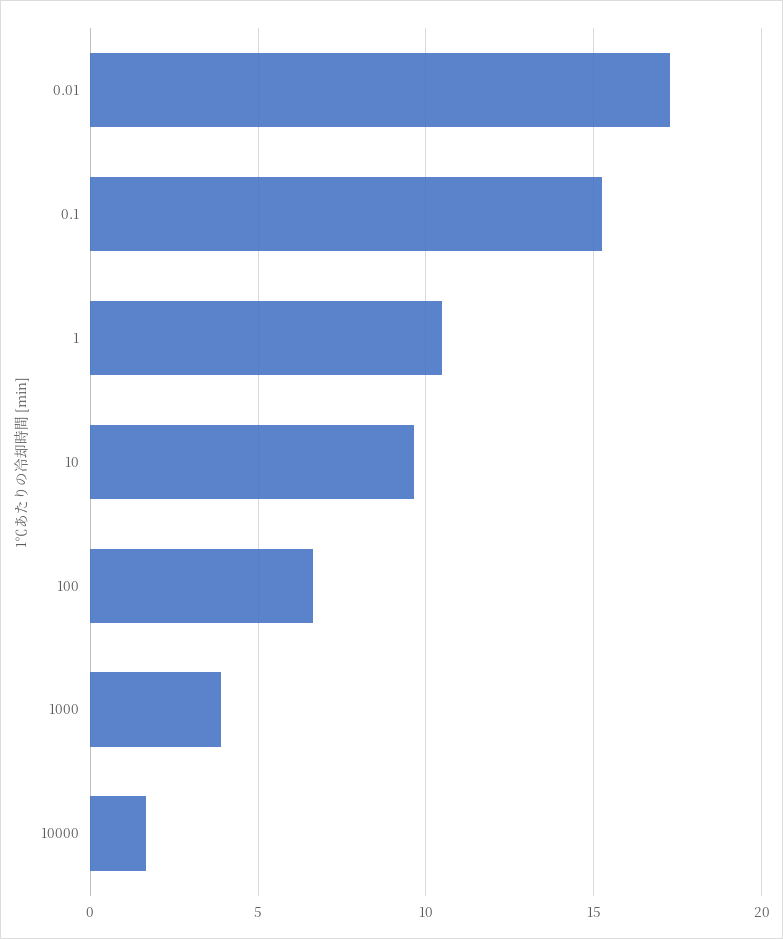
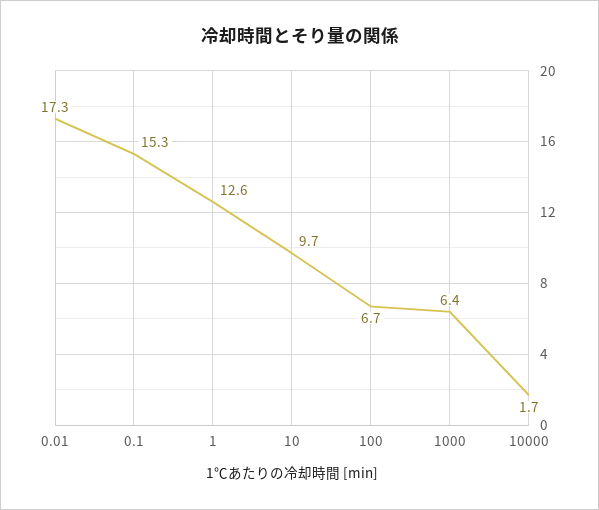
  {
    "0.01": 17.3,
    "0.1": 15.3,
-   "1": 10.5,
+   "1": 12.6,
    "10": 9.7,
    "100": 6.7,
-   "1000": 4,
+   "1000": 6.4,
    "10000": 1.7
  }

